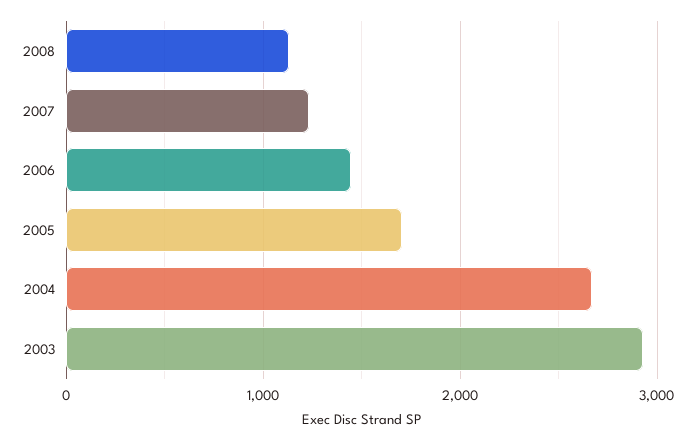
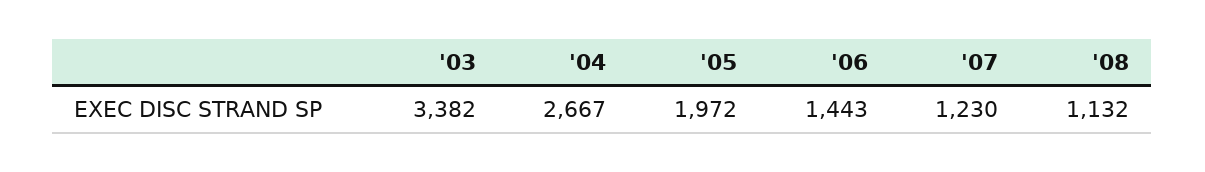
  {
    "2008": 1132,
    "2007": 1230,
    "2006": 1443,
-   "2005": 1700,
+   "2005": 1972,
    "2004": 2667,
-   "2003": 2900
+   "2003": 3382
  }

